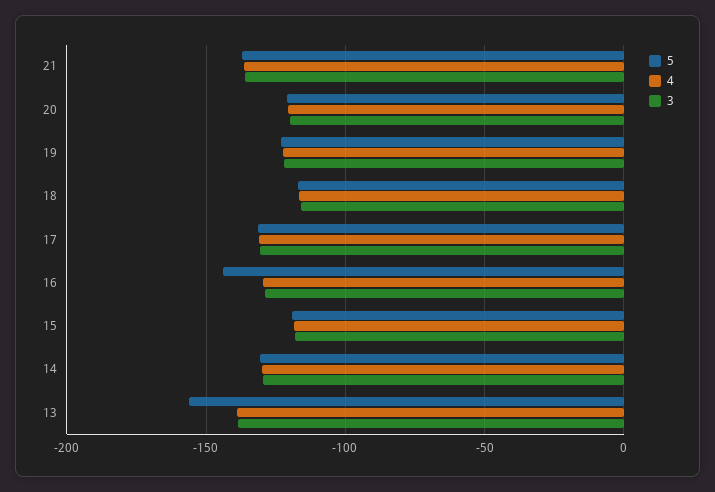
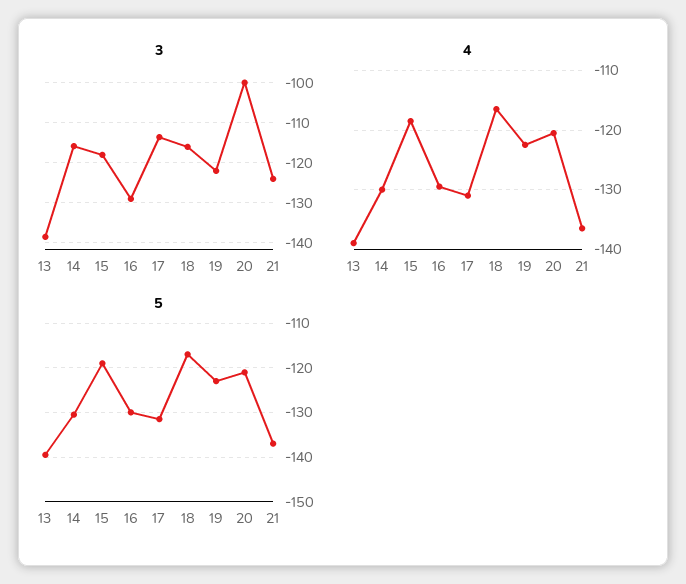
  {
    "5": {
      "21": -138,
      "20": -122,
      "19": -124,
      "18": -118,
      "17": -132,
-     "16": -145,
+     "16": -130,
      "15": -120,
      "14": -130,
-     "13": -155
+     "13": -140
    },
    "4": {
      "21": -136,
      "20": -120,
      "19": -122,
      "18": -116,
      "17": -132,
      "16": -130,
      "15": -118,
      "14": -130,
      "13": -140
    },
    "3": {
-     "21": -135,
+     "21": -124,
-     "20": -120,
+     "20": -100,
      "19": -122,
      "18": -116,
-     "17": -130,
+     "17": -114,
      "16": -130,
      "15": -118,
-     "14": -130,
+     "14": -116,
      "13": -138
    }
  }

